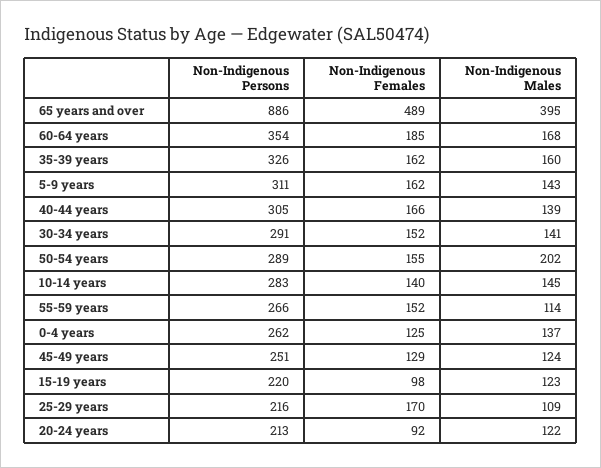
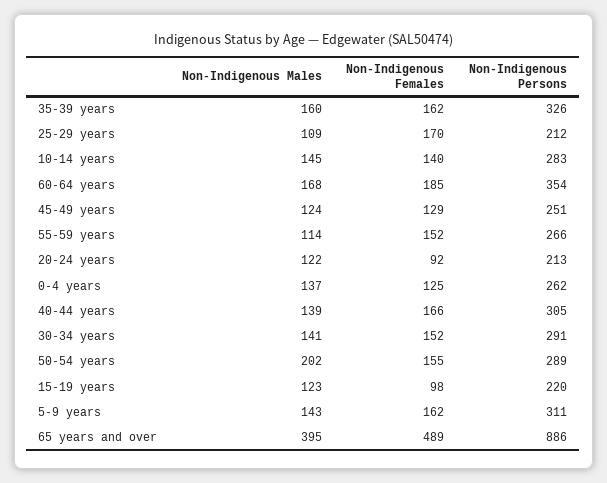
  {
    "Non-Indigenous Persons": {
      "65 years and over": 886,
      "60-64 years": 354,
      "35-39 years": 326,
      "5-9 years": 311,
      "40-44 years": 305,
      "30-34 years": 291,
      "50-54 years": 289,
      "10-14 years": 283,
      "55-59 years": 266,
      "0-4 years": 262,
      "45-49 years": 251,
      "15-19 years": 220,
-     "25-29 years": 216,
+     "25-29 years": 212,
      "20-24 years": 213
    },
    "Non-Indigenous Females": {
      "65 years and over": 489,
      "60-64 years": 185,
      "35-39 years": 162,
      "5-9 years": 162,
      "40-44 years": 166,
      "30-34 years": 152,
      "50-54 years": 155,
      "10-14 years": 140,
      "55-59 years": 152,
      "0-4 years": 125,
      "45-49 years": 129,
      "15-19 years": 98,
      "25-29 years": 170,
      "20-24 years": 92
    },
    "Non-Indigenous Males": {
      "65 years and over": 395,
      "60-64 years": 168,
      "35-39 years": 160,
      "5-9 years": 143,
      "40-44 years": 139,
      "30-34 years": 141,
      "50-54 years": 202,
      "10-14 years": 145,
      "55-59 years": 114,
      "0-4 years": 137,
      "45-49 years": 124,
      "15-19 years": 123,
      "25-29 years": 109,
      "20-24 years": 122
    }
  }

